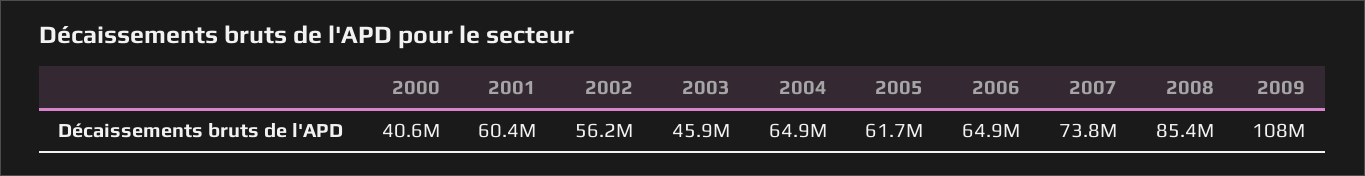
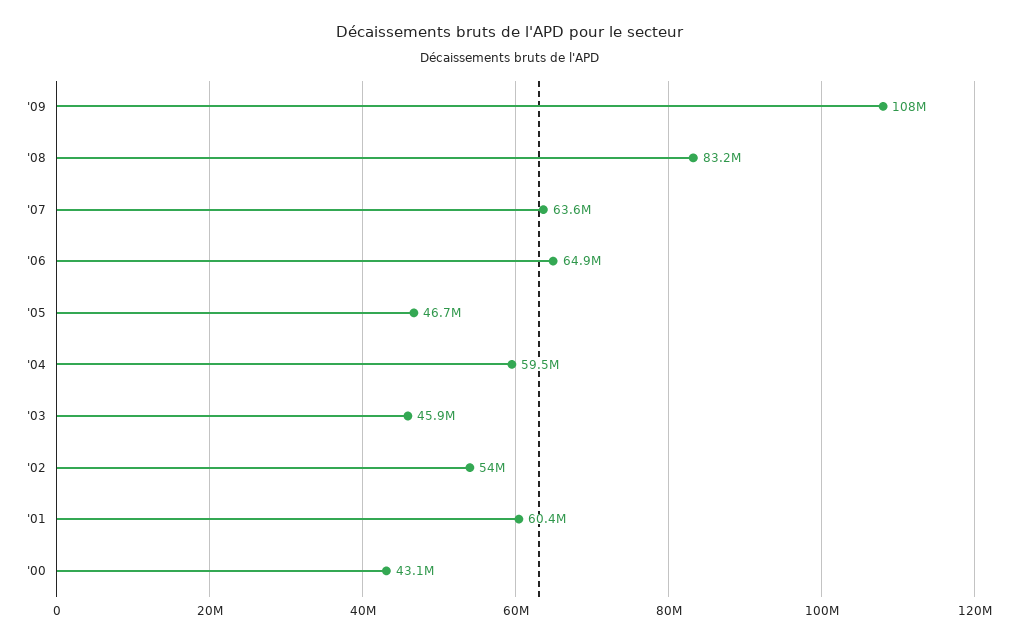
  {
-   "2000": 40600000,
+   "2000": 43100000,
    "2001": 60400000,
-   "2002": 56200000,
+   "2002": 54000000,
    "2003": 45900000,
-   "2004": 64900000,
+   "2004": 59500000,
-   "2005": 61700000,
+   "2005": 46700000,
    "2006": 64900000,
-   "2007": 73800000,
+   "2007": 63600000,
-   "2008": 85400000,
+   "2008": 83200000,
    "2009": 108000000
  }

